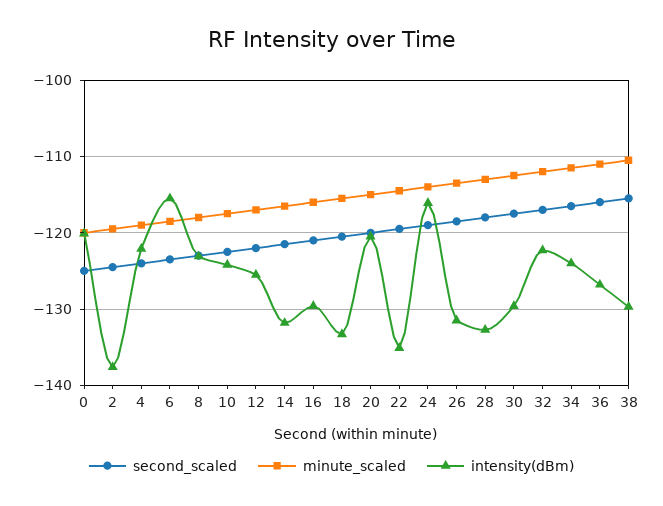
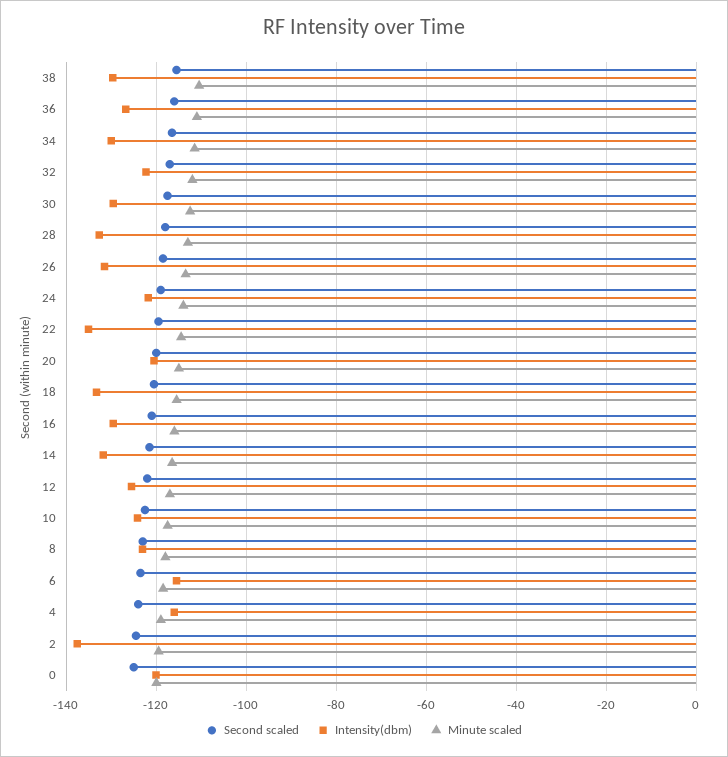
  {
    "second_scaled": {
      "0": -125,
      "2": -125,
      "4": -124,
      "6": -124,
      "8": -123,
      "10": -123,
      "12": -122,
      "14": -122,
      "16": -121,
      "18": -121,
      "20": -120,
      "22": -120,
      "24": -119,
      "26": -119,
      "28": -118,
      "30": -118,
      "32": -117,
      "34": -117,
      "36": -116,
      "38": -116
    },
    "minute_scaled": {
      "0": -120,
      "2": -120,
      "4": -119,
      "6": -119,
      "8": -118,
      "10": -118,
      "12": -117,
      "14": -117,
      "16": -116,
      "18": -116,
      "20": -115,
      "22": -115,
      "24": -114,
      "26": -114,
      "28": -113,
      "30": -113,
      "32": -112,
      "34": -112,
      "36": -111,
      "38": -111
    },
    "intensity(dBm)": {
      "0": -120,
      "2": -138,
-     "4": -122,
+     "4": -116,
      "6": -116,
      "8": -123,
      "10": -124,
      "12": -126,
      "14": -132,
      "16": -130,
      "18": -133,
      "20": -121,
      "22": -135,
-     "24": -116,
+     "24": -122,
      "26": -132,
      "28": -133,
      "30": -130,
      "32": -122,
-     "34": -124,
+     "34": -130,
      "36": -127,
      "38": -130
    }
  }

